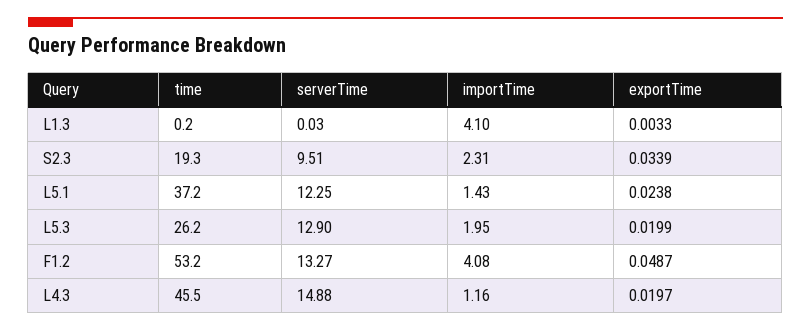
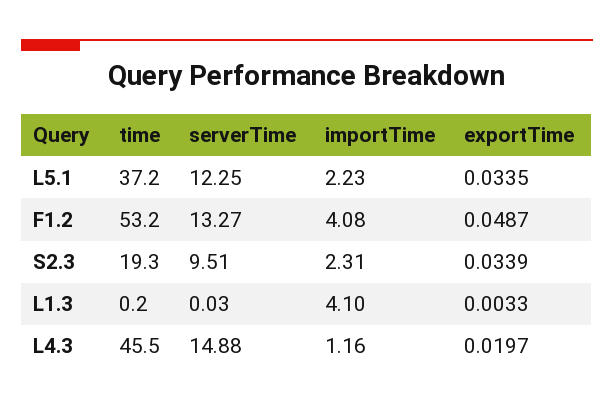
  {
    "time": {
      "L1.3": 0.2,
      "S2.3": 19.3,
      "L5.1": 37.2,
-     "L5.3": 26.2,
      "F1.2": 53.2,
      "L4.3": 45.5
    },
    "serverTime": {
      "L1.3": 0.03,
      "S2.3": 9.51,
      "L5.1": 12.25,
-     "L5.3": 12.9,
      "F1.2": 13.27,
      "L4.3": 14.88
    },
    "importTime": {
      "L1.3": 4.1,
      "S2.3": 2.31,
-     "L5.1": 1.43,
+     "L5.1": 2.23,
-     "L5.3": 1.95,
      "F1.2": 4.08,
      "L4.3": 1.16
    },
    "exportTime": {
      "L1.3": 0.0033,
      "S2.3": 0.0339,
-     "L5.1": 0.0238,
+     "L5.1": 0.0335,
-     "L5.3": 0.0199,
      "F1.2": 0.0487,
      "L4.3": 0.0197
    }
  }

